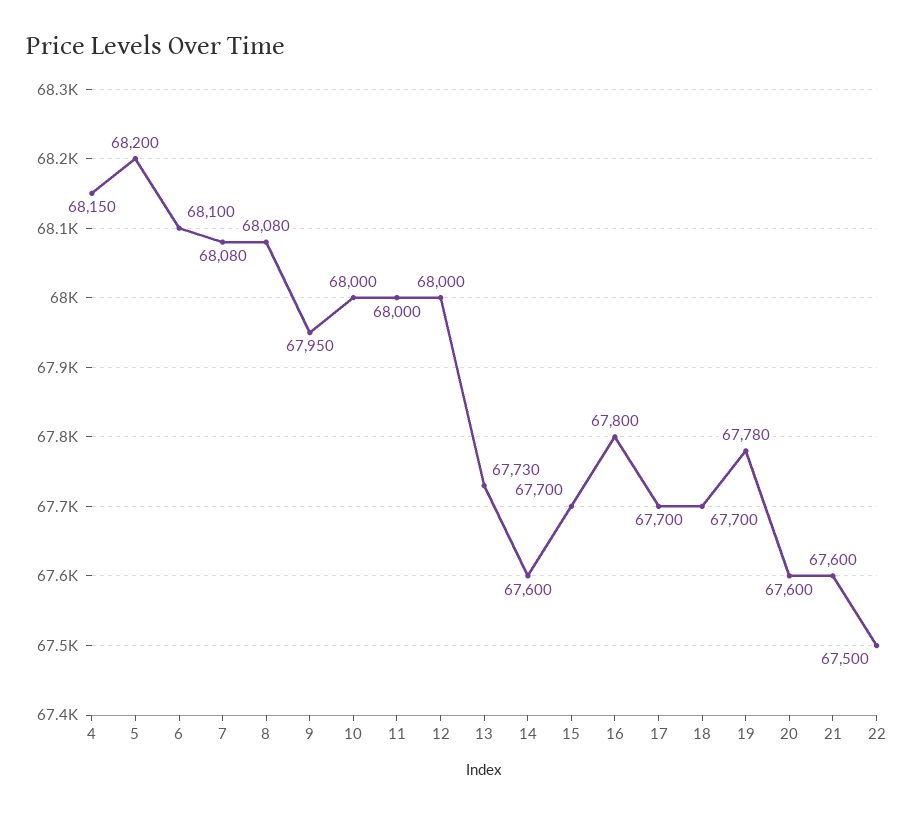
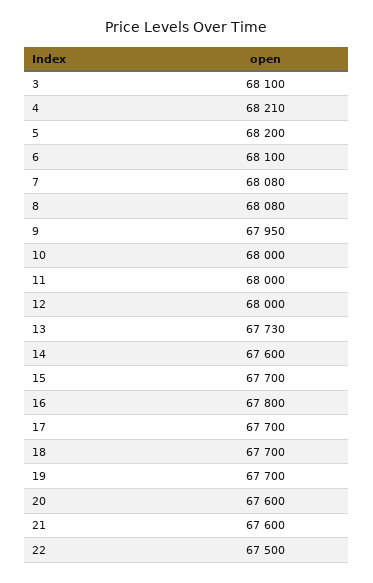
  {
-   "4": 68150,
+   "4": 68210,
    "5": 68200,
    "6": 68100,
    "7": 68080,
    "8": 68080,
    "9": 67950,
    "10": 68000,
    "11": 68000,
    "12": 68000,
    "13": 67730,
    "14": 67600,
    "15": 67700,
    "16": 67800,
    "17": 67700,
    "18": 67700,
-   "19": 67780,
+   "19": 67700,
    "20": 67600,
    "21": 67600,
-   "22": 67500
+   "22": 67500,
+   "3": 68100
  }

